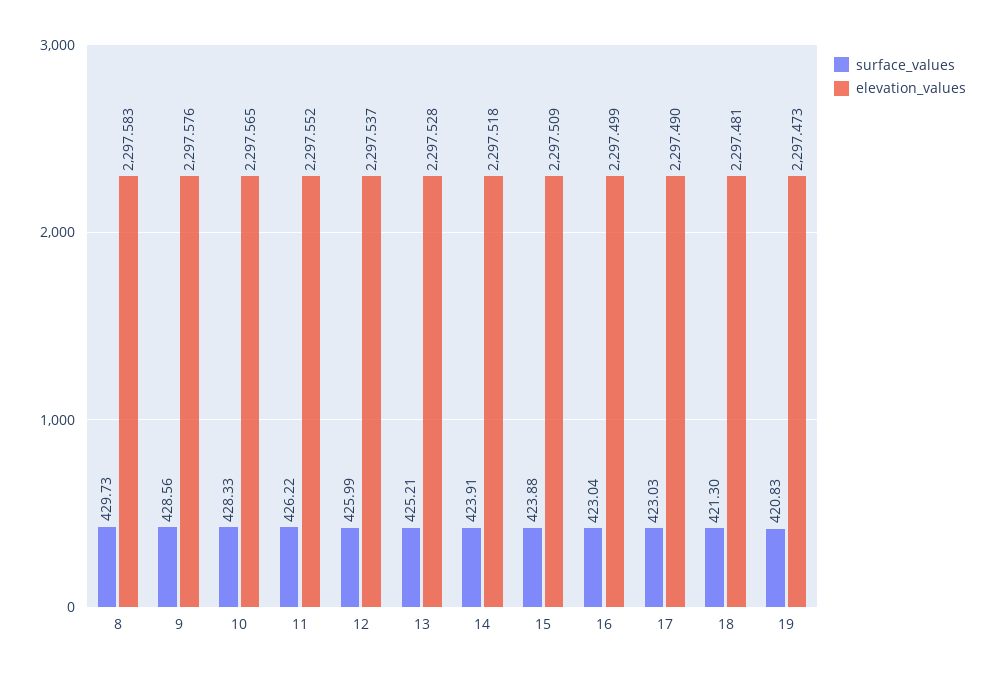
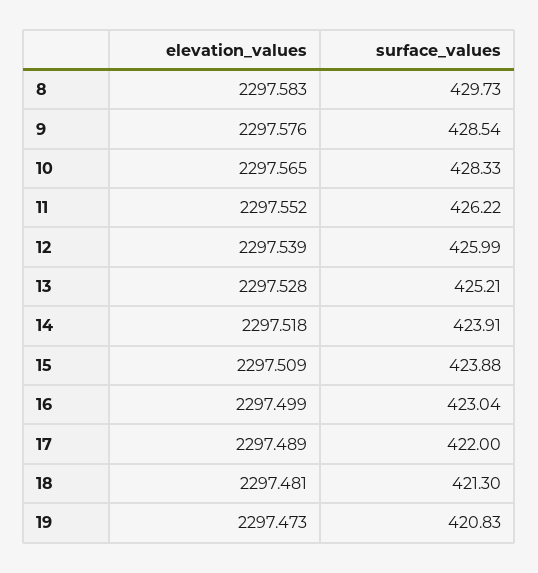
  {
    "surface_values": {
      "8": 429.73,
-     "9": 428.56,
+     "9": 428.54,
      "10": 428.33,
      "11": 426.22,
      "12": 425.99,
      "13": 425.21,
      "14": 423.91,
      "15": 423.88,
      "16": 423.04,
-     "17": 423.03,
+     "17": 422,
      "18": 421.3,
      "19": 420.83
    },
    "elevation_values": {
      "8": 2297.583,
      "9": 2297.576,
      "10": 2297.565,
      "11": 2297.552,
-     "12": 2297.537,
+     "12": 2297.539,
      "13": 2297.528,
      "14": 2297.518,
      "15": 2297.509,
      "16": 2297.499,
-     "17": 2297.49,
+     "17": 2297.489,
      "18": 2297.481,
      "19": 2297.473
    }
  }

